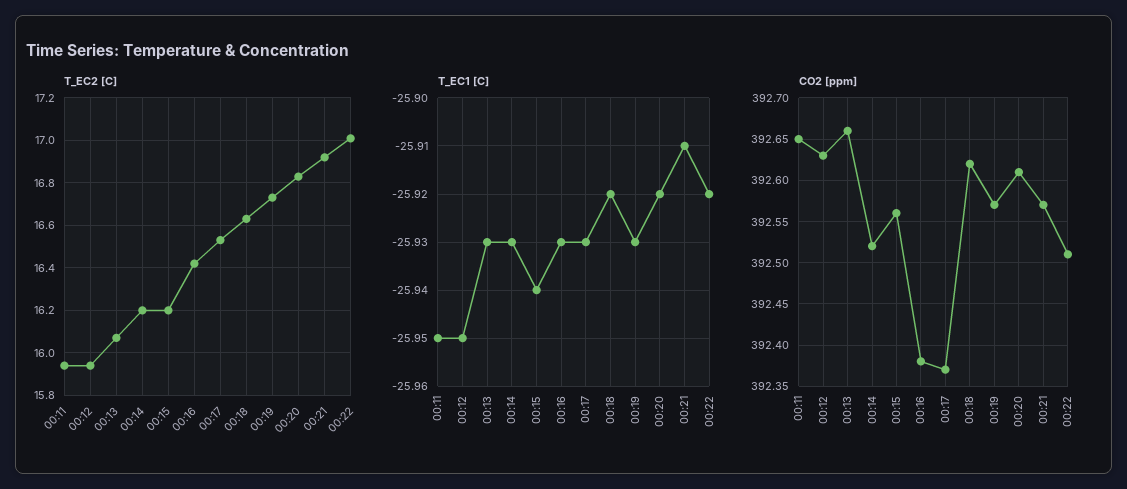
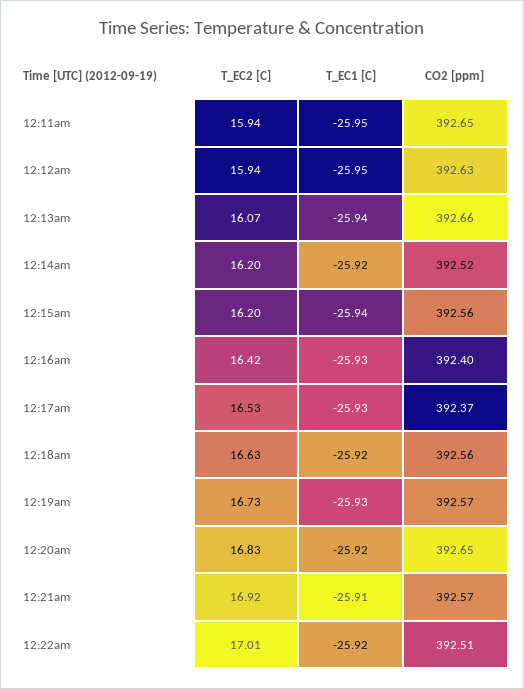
  {
    "T_EC2 [C]": {
      "00:11": 15.94,
      "00:12": 15.94,
      "00:13": 16.07,
      "00:14": 16.2,
      "00:15": 16.2,
      "00:16": 16.42,
      "00:17": 16.53,
      "00:18": 16.63,
      "00:19": 16.73,
      "00:20": 16.83,
      "00:21": 16.92,
      "00:22": 17.01
    },
    "T_EC1 [C]": {
      "00:11": -25.95,
      "00:12": -25.95,
-     "00:13": -25.93,
+     "00:13": -25.94,
-     "00:14": -25.93,
+     "00:14": -25.92,
      "00:15": -25.94,
      "00:16": -25.93,
      "00:17": -25.93,
      "00:18": -25.92,
      "00:19": -25.93,
      "00:20": -25.92,
      "00:21": -25.91,
      "00:22": -25.92
    },
    "CO2 [ppm]": {
      "00:11": 392.65,
      "00:12": 392.63,
      "00:13": 392.66,
      "00:14": 392.52,
      "00:15": 392.56,
-     "00:16": 392.38,
+     "00:16": 392.4,
      "00:17": 392.37,
-     "00:18": 392.62,
+     "00:18": 392.56,
      "00:19": 392.57,
-     "00:20": 392.61,
+     "00:20": 392.65,
      "00:21": 392.57,
      "00:22": 392.51
    }
  }

